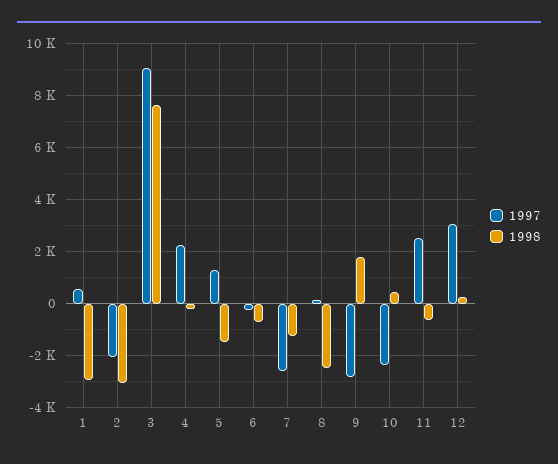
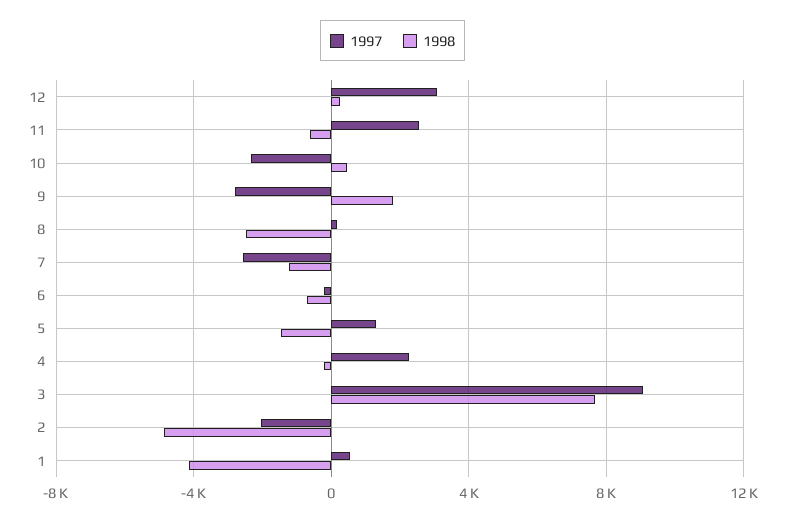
  {
    "1997": {
      "1": 500,
      "2": -2000,
      "3": 9000,
      "4": 2250,
      "5": 1250,
      "6": -250,
      "7": -2500,
      "8": 250,
      "9": -2750,
      "10": -2250,
      "11": 2500,
      "12": 3000
    },
    "1998": {
-     "1": -3000,
+     "1": -4000,
-     "2": -3000,
+     "2": -5000,
      "3": 7750,
      "4": -250,
      "5": -1500,
      "6": -750,
      "7": -1250,
      "8": -2500,
      "9": 1750,
      "10": 500,
      "11": -750,
      "12": 250
    }
  }

